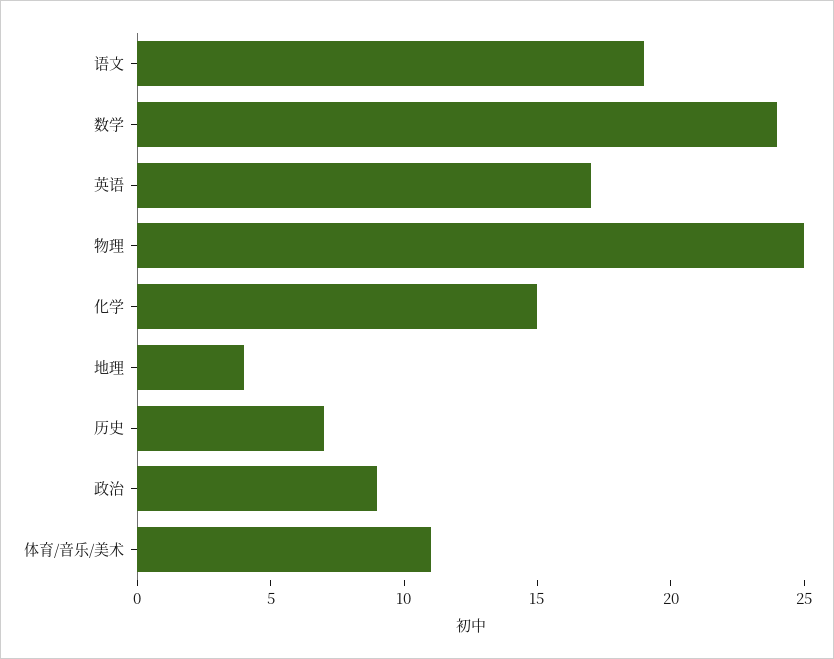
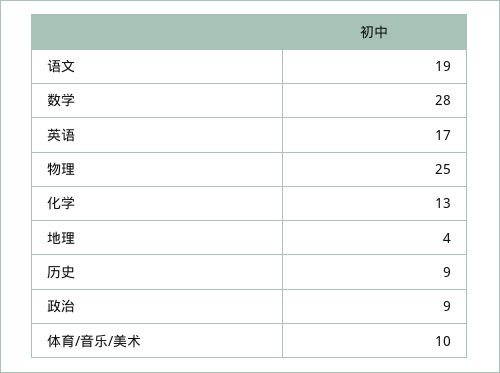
  {
    "语文": 19,
-   "数学": 24,
+   "数学": 28,
    "英语": 17,
    "物理": 25,
-   "化学": 15,
+   "化学": 13,
    "地理": 4,
-   "历史": 7,
+   "历史": 9,
    "政治": 9,
-   "体育/音乐/美术": 11
+   "体育/音乐/美术": 10
  }

